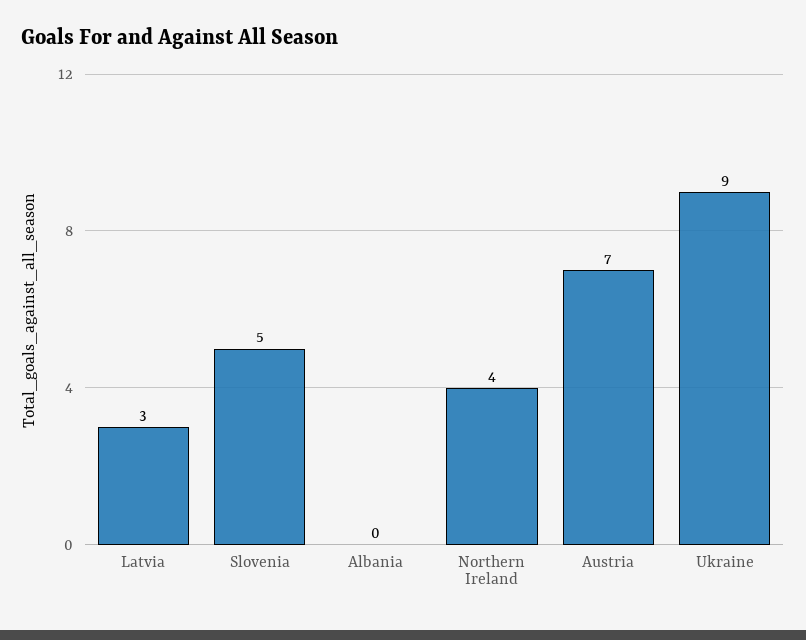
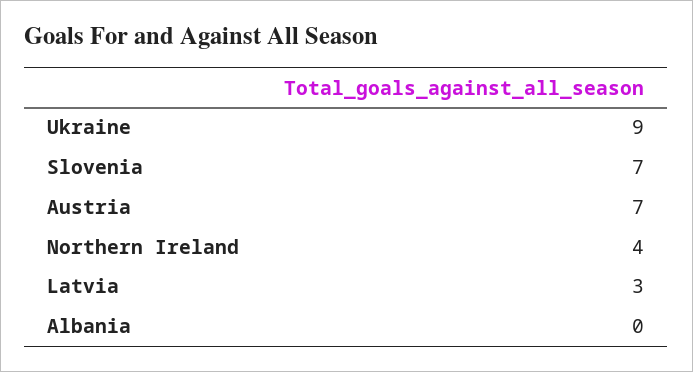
  {
    "Latvia": 3,
-   "Slovenia": 5,
+   "Slovenia": 7,
    "Albania": 0,
    "Northern Ireland": 4,
    "Austria": 7,
    "Ukraine": 9
  }

